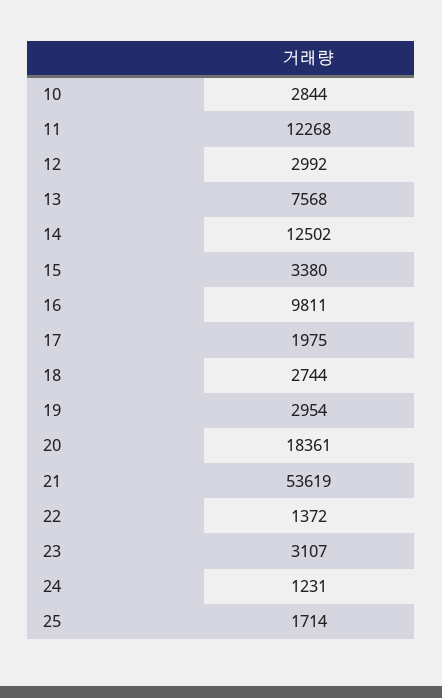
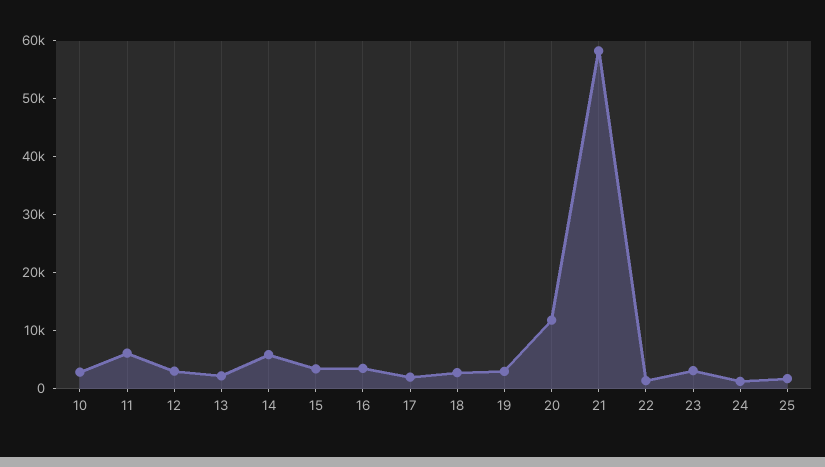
  {
    "10": 2844,
-   "11": 12268,
+   "11": 6000,
    "12": 2992,
-   "13": 7568,
+   "13": 2000,
-   "14": 12502,
+   "14": 6000,
    "15": 3380,
-   "16": 9811,
+   "16": 4000,
    "17": 1975,
    "18": 2744,
    "19": 2954,
-   "20": 18361,
+   "20": 12000,
-   "21": 53619,
+   "21": 58000,
    "22": 1372,
    "23": 3107,
    "24": 1231,
    "25": 1714
  }

